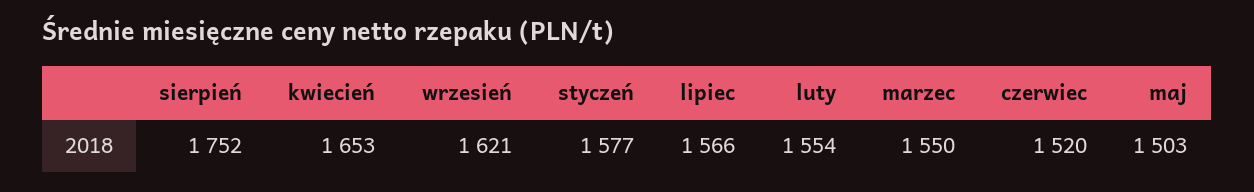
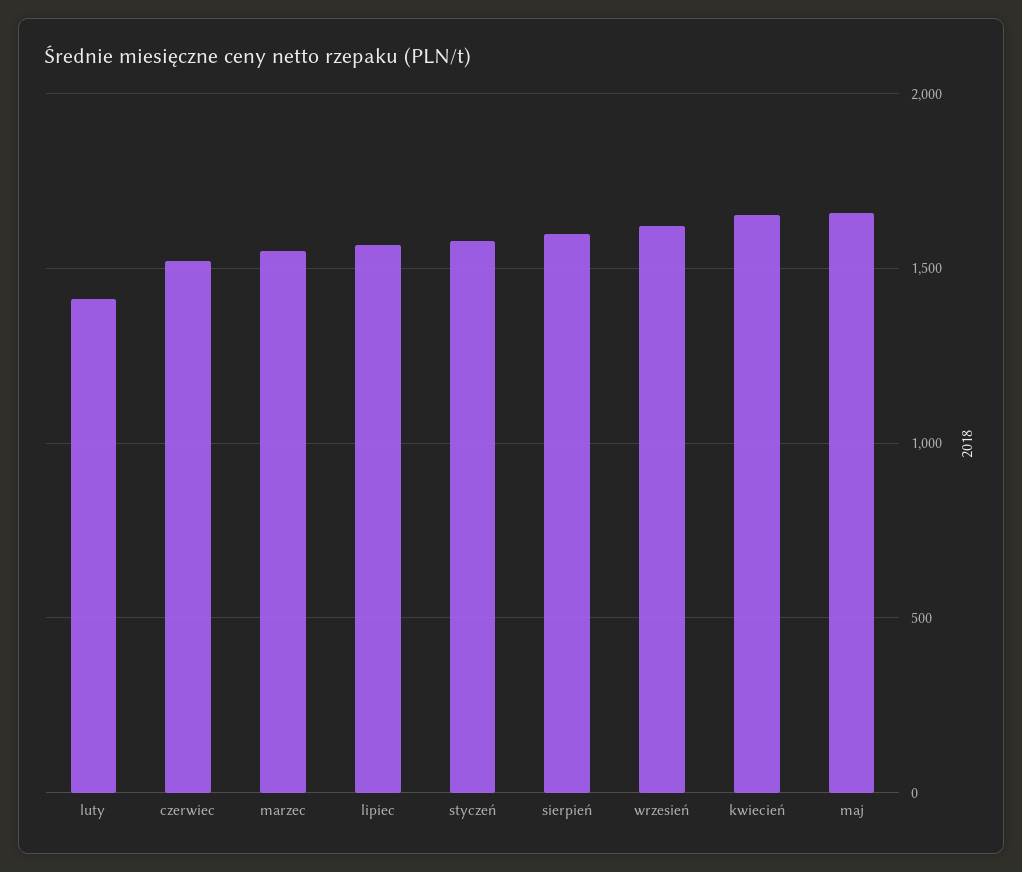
  {
-   "sierpień": 1752,
+   "sierpień": 1600,
    "kwiecień": 1653,
    "wrzesień": 1621,
    "styczeń": 1577,
    "lipiec": 1566,
-   "luty": 1554,
+   "luty": 1400,
    "marzec": 1550,
    "czerwiec": 1520,
-   "maj": 1503
+   "maj": 1650
  }

